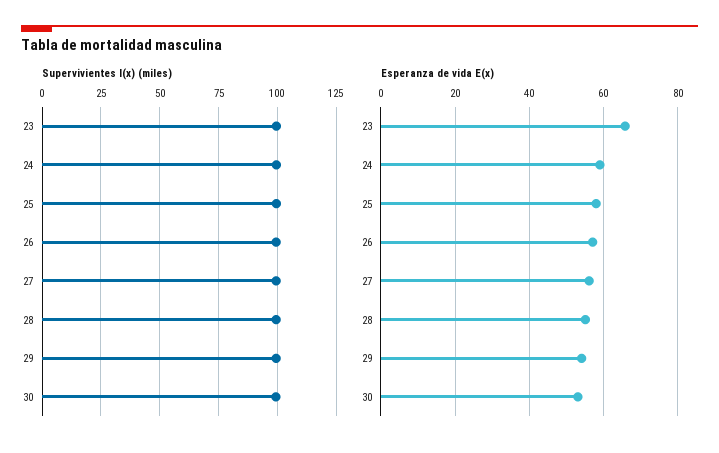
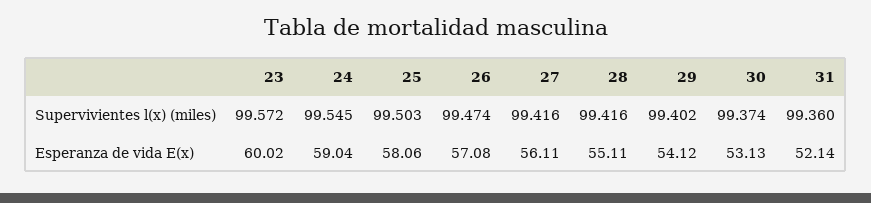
  {
    "Supervivientes l(x) (miles)": {
      "23": 99.572,
      "24": 99.545,
      "25": 99.503,
      "26": 99.474,
      "27": 99.416,
      "28": 99.416,
      "29": 99.402,
-     "30": 99.374
+     "30": 99.374,
+     "31": 99.36
    },
    "Esperanza de vida E(x)": {
-     "23": 66,
+     "23": 60.02,
      "24": 59.04,
      "25": 58.06,
      "26": 57.08,
      "27": 56.11,
      "28": 55.11,
      "29": 54.12,
-     "30": 53.13
+     "30": 53.13,
+     "31": 52.14
    }
  }

